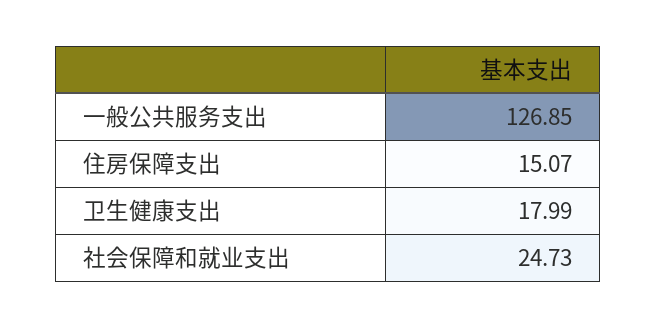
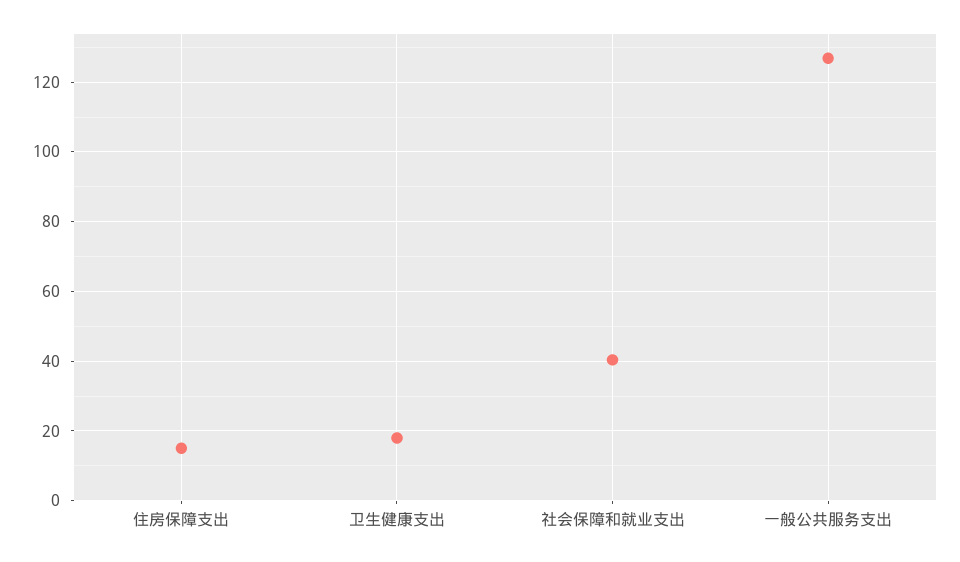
  {
    "一般公共服务支出": 126.85,
    "住房保障支出": 15.07,
    "卫生健康支出": 17.99,
-   "社会保障和就业支出": 24.73
+   "社会保障和就业支出": 40
  }

